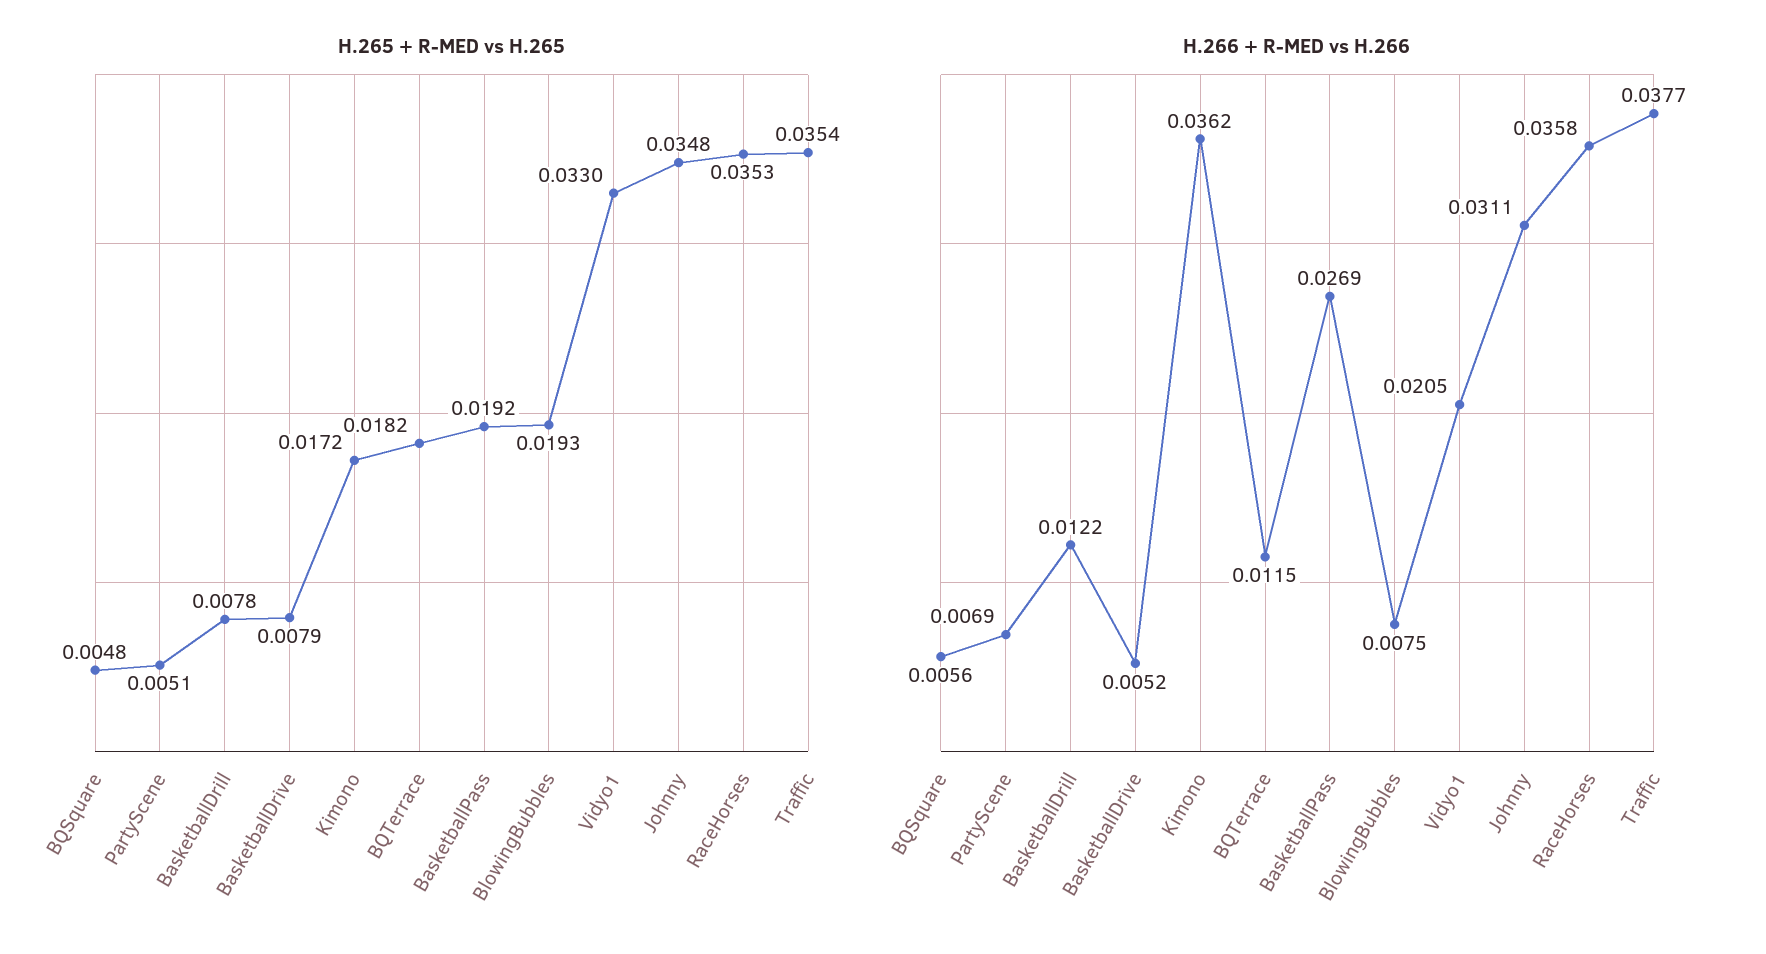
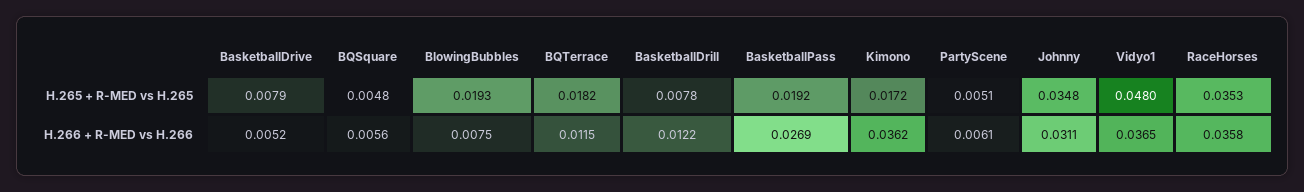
  {
    "H.265 + R-MED vs H.265": {
      "BQSquare": 0.0048,
      "PartyScene": 0.0051,
      "BasketballDrill": 0.0078,
      "BasketballDrive": 0.0079,
      "Kimono": 0.0172,
      "BQTerrace": 0.0182,
      "BasketballPass": 0.0192,
      "BlowingBubbles": 0.0193,
-     "Vidyo1": 0.033,
+     "Vidyo1": 0.048,
      "Johnny": 0.0348,
-     "RaceHorses": 0.0353,
+     "RaceHorses": 0.0353
-     "Traffic": 0.0354
    },
    "H.266 + R-MED vs H.266": {
      "BQSquare": 0.0056,
-     "PartyScene": 0.0069,
+     "PartyScene": 0.0061,
      "BasketballDrill": 0.0122,
      "BasketballDrive": 0.0052,
      "Kimono": 0.0362,
      "BQTerrace": 0.0115,
      "BasketballPass": 0.0269,
      "BlowingBubbles": 0.0075,
-     "Vidyo1": 0.0205,
+     "Vidyo1": 0.0365,
      "Johnny": 0.0311,
-     "RaceHorses": 0.0358,
+     "RaceHorses": 0.0358
-     "Traffic": 0.0377
    }
  }

